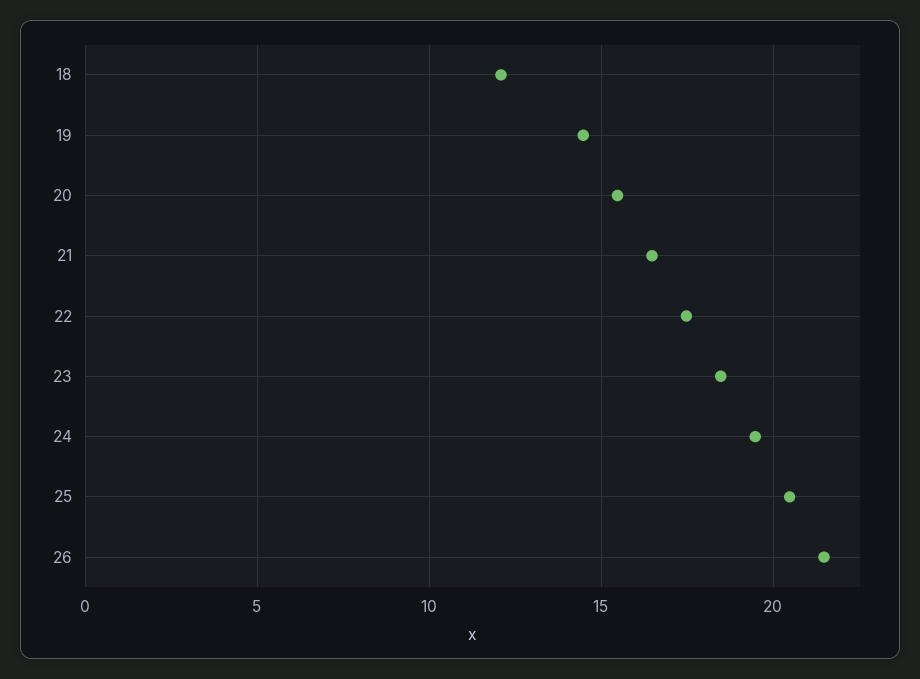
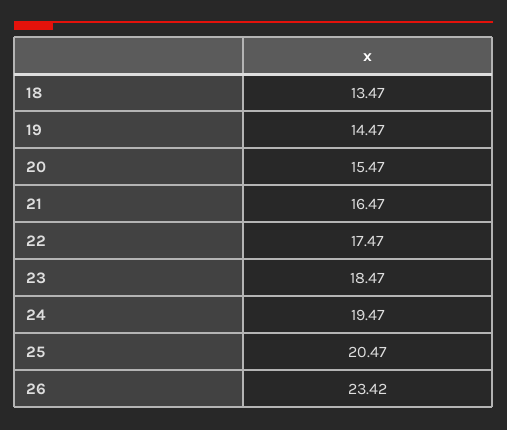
  {
-   "18": 12,
+   "18": 13.47,
    "19": 14.47,
    "20": 15.47,
    "21": 16.47,
    "22": 17.47,
    "23": 18.47,
    "24": 19.47,
    "25": 20.47,
-   "26": 21.5
+   "26": 23.42
  }

